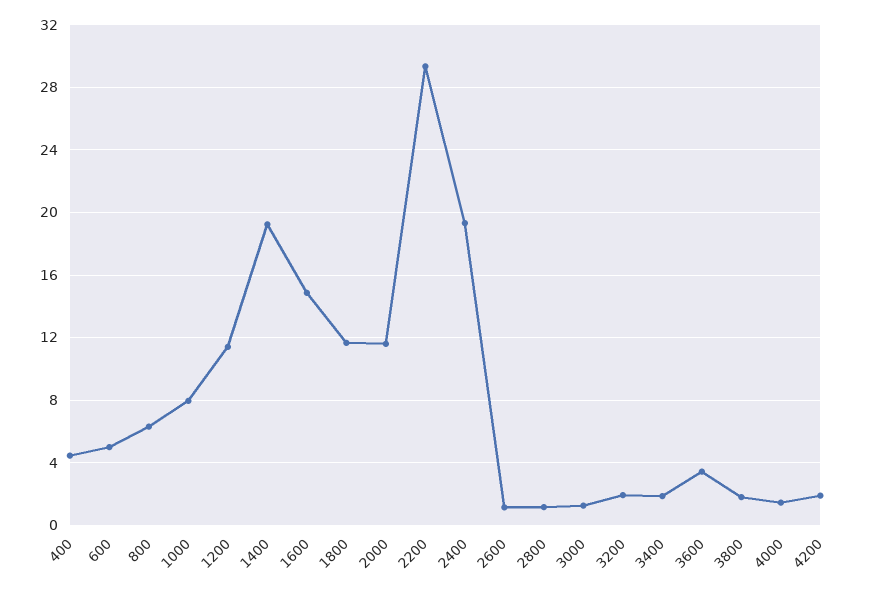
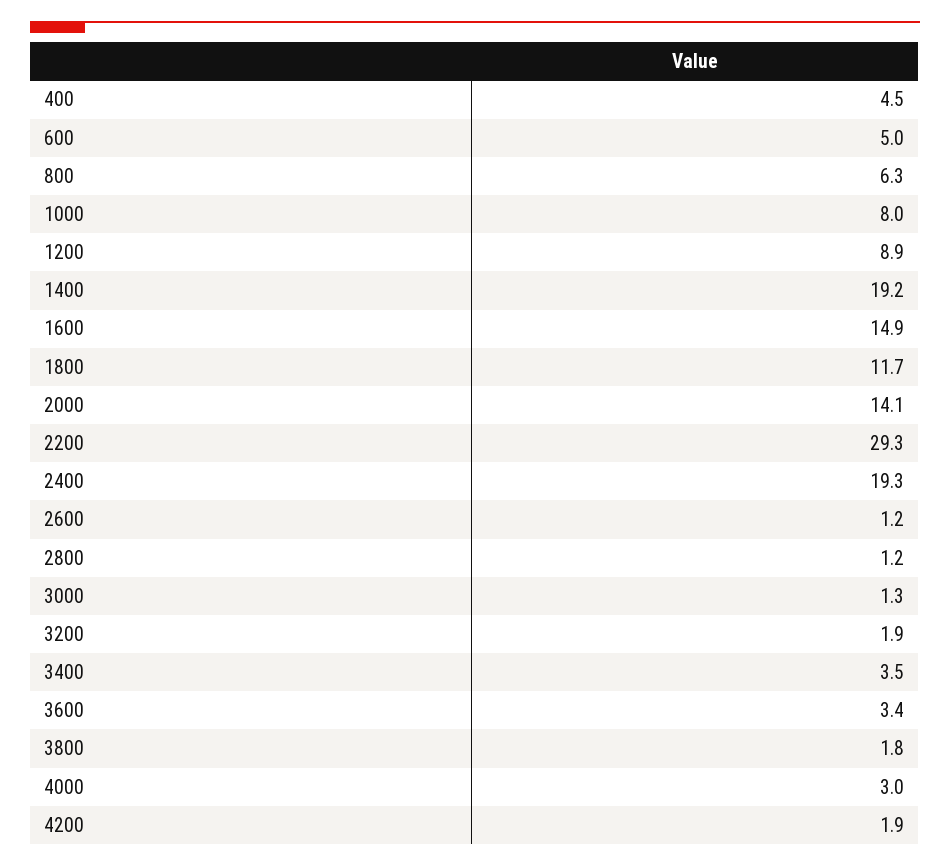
  {
    "400": 4.5,
    "600": 5,
    "800": 6.3,
    "1000": 8,
-   "1200": 11.5,
+   "1200": 8.9,
    "1400": 19.2,
    "1600": 14.9,
    "1800": 11.7,
-   "2000": 11.5,
+   "2000": 14.1,
    "2200": 29.3,
    "2400": 19.3,
    "2600": 1.2,
    "2800": 1.2,
    "3000": 1.3,
    "3200": 1.9,
-   "3400": 2,
+   "3400": 3.5,
    "3600": 3.4,
    "3800": 1.8,
-   "4000": 1.5,
+   "4000": 3,
    "4200": 1.9
  }

